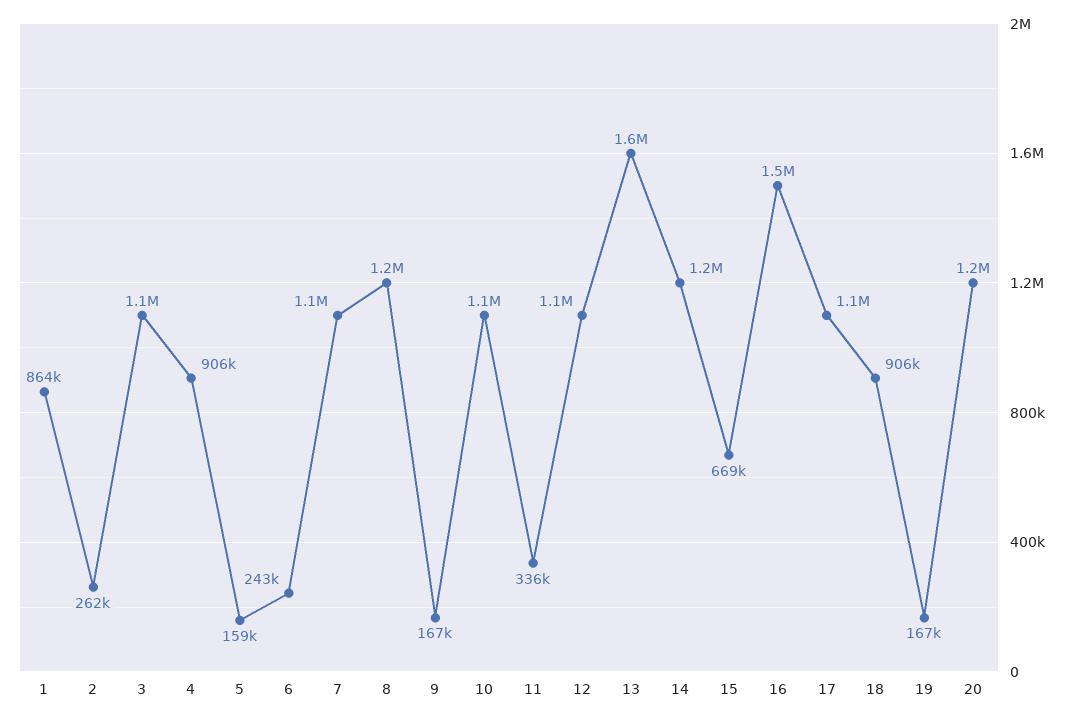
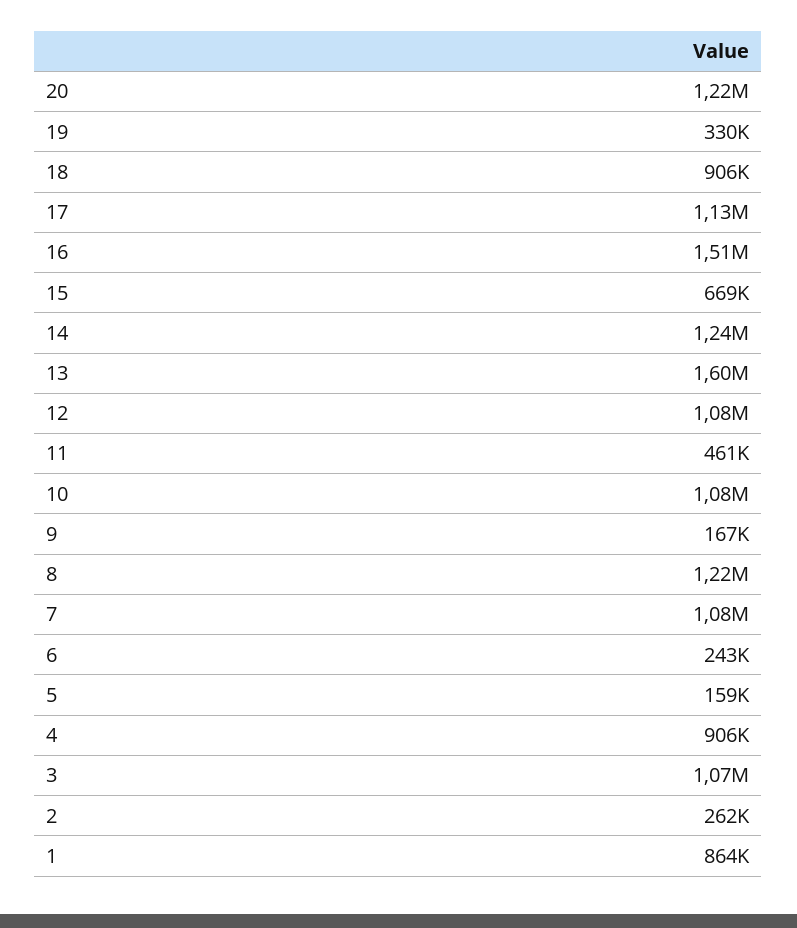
  {
    "1": 864000,
    "2": 262000,
    "3": 1070000,
    "4": 906000,
    "5": 159000,
    "6": 243000,
    "7": 1080000,
    "8": 1220000,
    "9": 167000,
    "10": 1080000,
-   "11": 336000,
+   "11": 461000,
    "12": 1080000,
    "13": 1600000,
    "14": 1240000,
    "15": 669000,
    "16": 1510000,
    "17": 1130000,
    "18": 906000,
-   "19": 167000,
+   "19": 330000,
    "20": 1220000
  }

